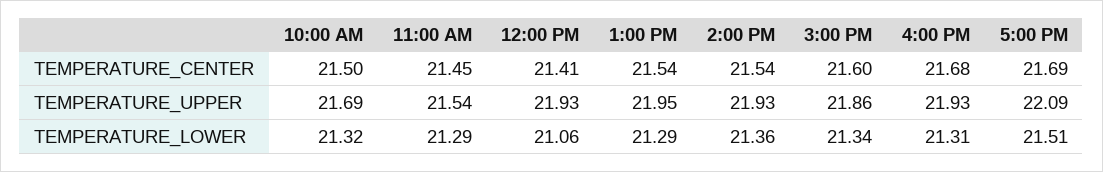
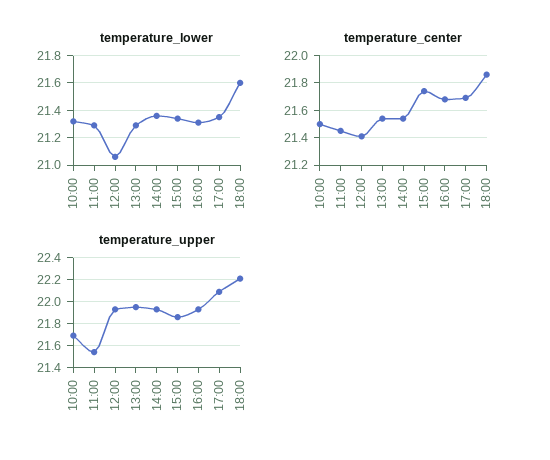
  {
    "TEMPERATURE_CENTER": {
      "10:00 AM": 21.5,
      "11:00 AM": 21.45,
      "12:00 PM": 21.41,
      "1:00 PM": 21.54,
      "2:00 PM": 21.54,
-     "3:00 PM": 21.6,
+     "3:00 PM": 21.75,
      "4:00 PM": 21.68,
-     "5:00 PM": 21.69
+     "5:00 PM": 21.69,
+     "18:00": 21.85
    },
    "TEMPERATURE_UPPER": {
      "10:00 AM": 21.69,
      "11:00 AM": 21.54,
      "12:00 PM": 21.93,
      "1:00 PM": 21.95,
      "2:00 PM": 21.93,
      "3:00 PM": 21.86,
      "4:00 PM": 21.93,
-     "5:00 PM": 22.09
+     "5:00 PM": 22.09,
+     "18:00": 22.2
    },
    "TEMPERATURE_LOWER": {
      "10:00 AM": 21.32,
      "11:00 AM": 21.29,
      "12:00 PM": 21.06,
      "1:00 PM": 21.29,
      "2:00 PM": 21.36,
      "3:00 PM": 21.34,
      "4:00 PM": 21.31,
-     "5:00 PM": 21.51
+     "5:00 PM": 21.35,
+     "18:00": 21.6
    }
  }

